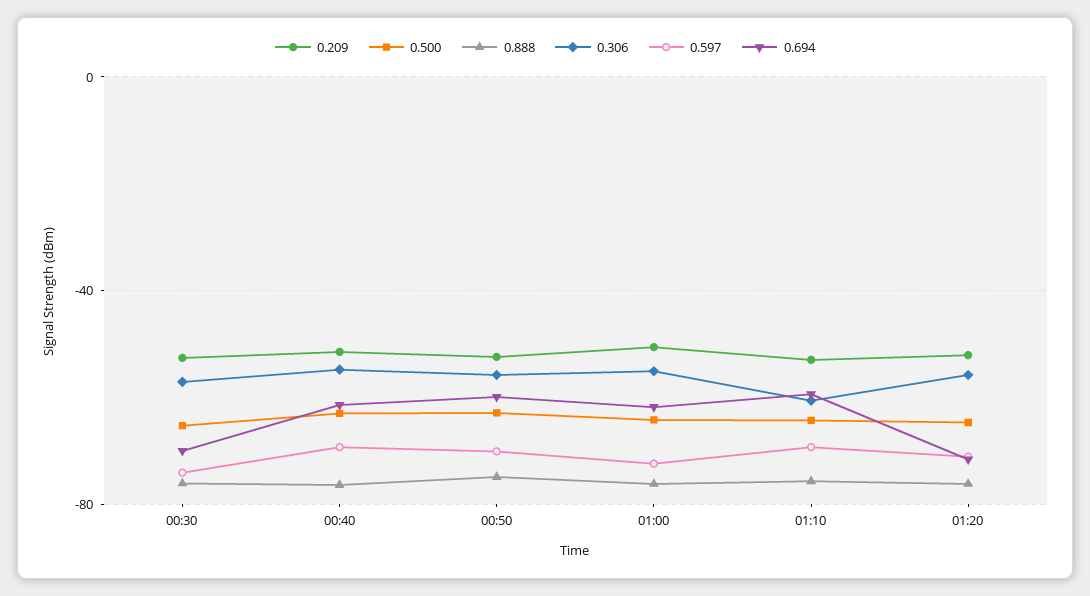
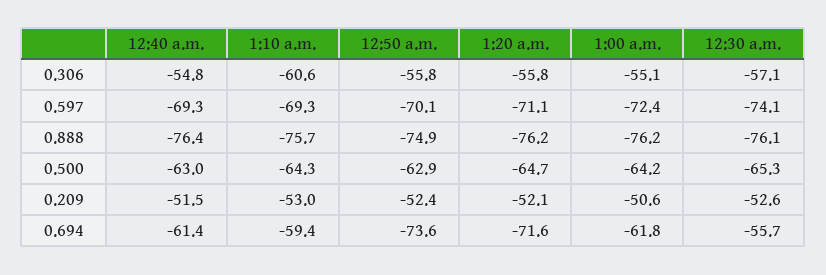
  {
    "0.209": {
      "00:30": -52.6,
      "00:40": -51.5,
      "00:50": -52.4,
      "01:00": -50.6,
      "01:10": -53,
      "01:20": -52.1
    },
    "0.500": {
      "00:30": -65.3,
      "00:40": -63,
      "00:50": -62.9,
      "01:00": -64.2,
      "01:10": -64.3,
      "01:20": -64.7
    },
    "0.888": {
      "00:30": -76.1,
      "00:40": -76.4,
      "00:50": -74.9,
      "01:00": -76.2,
      "01:10": -75.7,
      "01:20": -76.2
    },
    "0.306": {
      "00:30": -57.1,
      "00:40": -54.8,
      "00:50": -55.8,
      "01:00": -55.1,
      "01:10": -60.6,
      "01:20": -55.8
    },
    "0.597": {
      "00:30": -74.1,
      "00:40": -69.3,
      "00:50": -70.1,
      "01:00": -72.4,
      "01:10": -69.3,
      "01:20": -71.1
    },
    "0.694": {
-     "00:30": -70,
+     "00:30": -55.7,
      "00:40": -61.4,
-     "00:50": -60,
+     "00:50": -73.6,
      "01:00": -61.8,
      "01:10": -59.4,
      "01:20": -71.6
    }
  }

